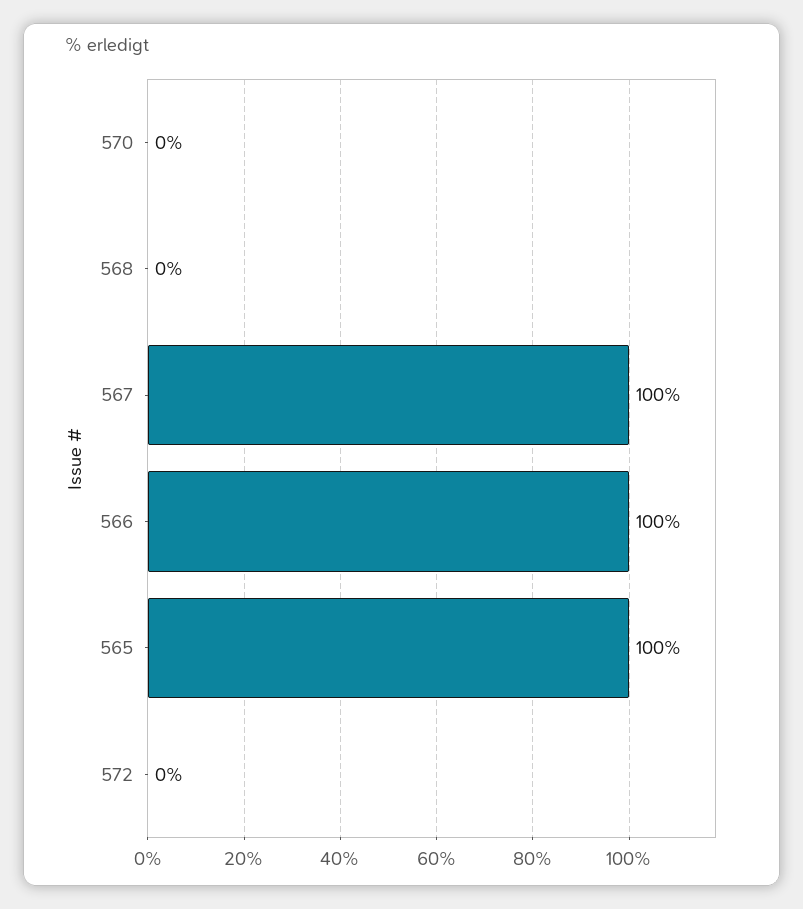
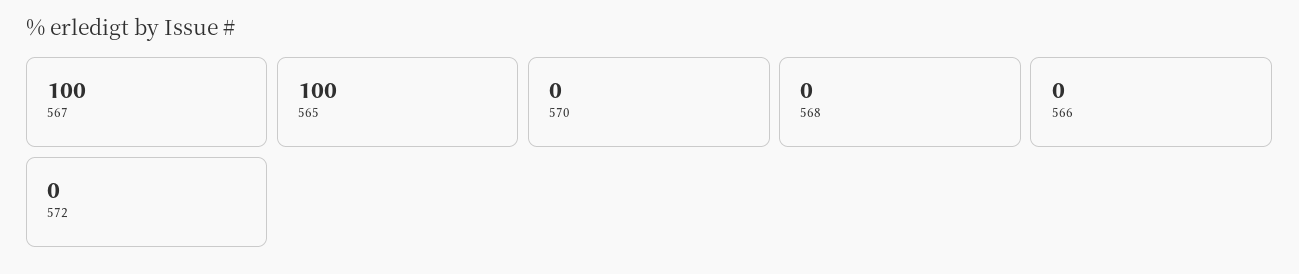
  {
    "570": 0,
    "568": 0,
    "567": 100,
-   "566": 100,
+   "566": 0,
    "565": 100,
    "572": 0
  }

